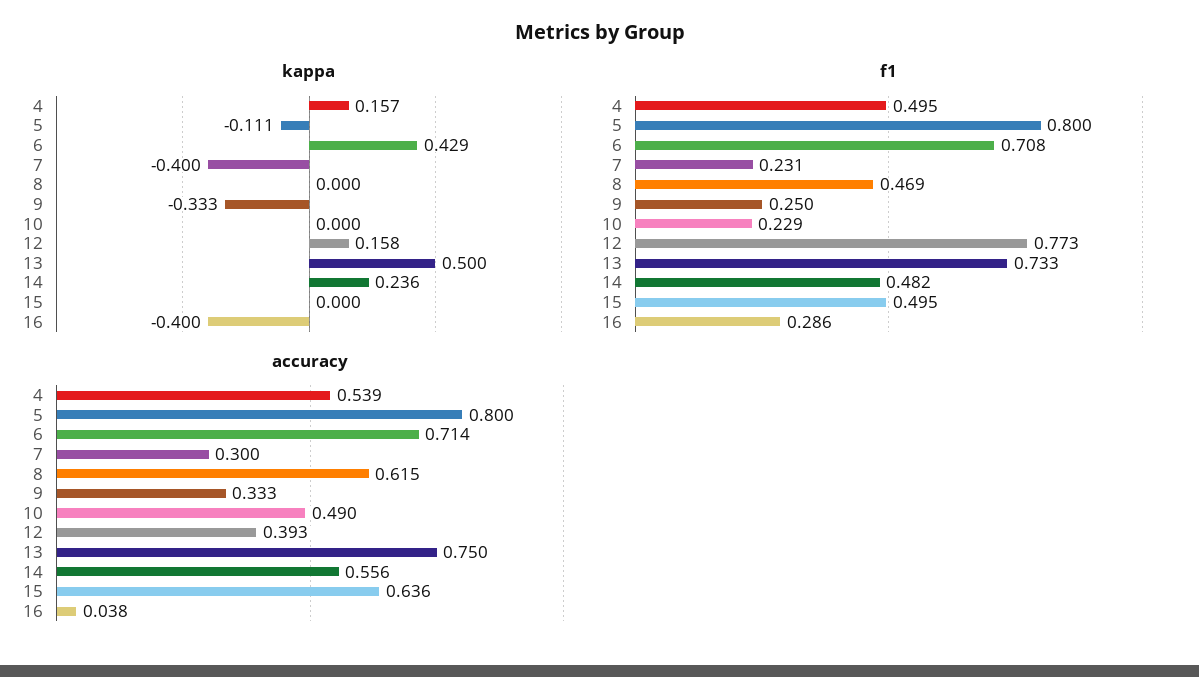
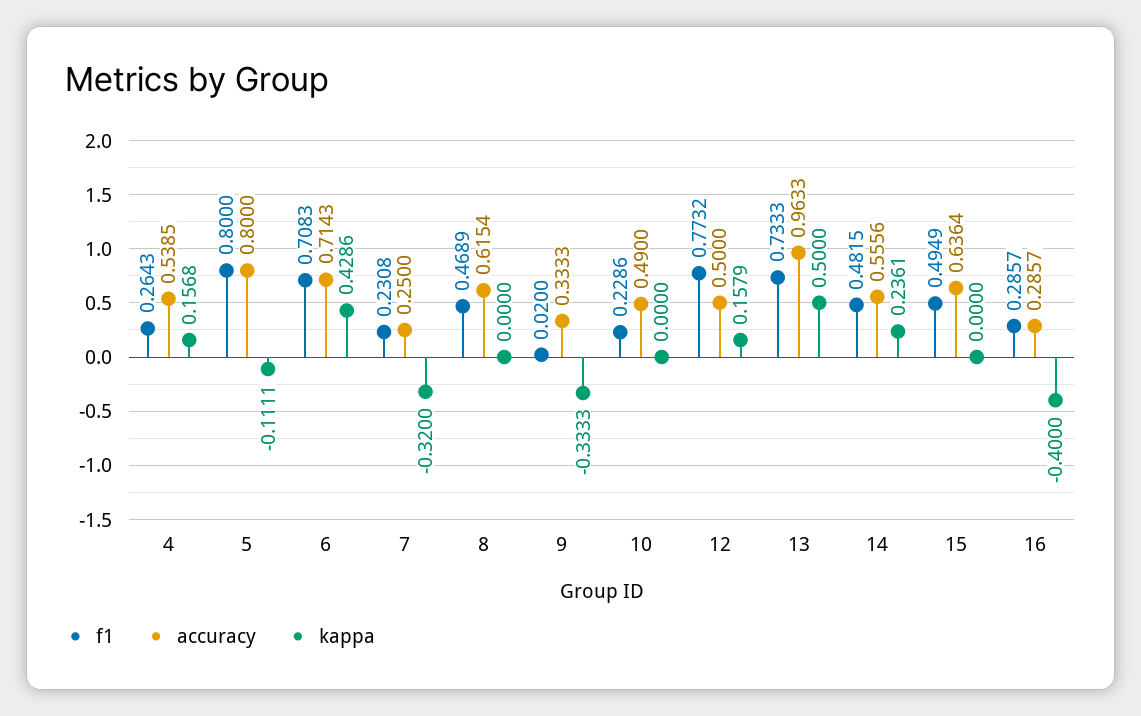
  {
    "kappa": {
      "4": 0.1568,
      "5": -0.1111,
      "6": 0.4286,
-     "7": -0.4,
+     "7": -0.32,
      "8": 0,
      "9": -0.3333,
      "10": 0,
      "12": 0.1579,
      "13": 0.5,
      "14": 0.2361,
      "15": 0,
      "16": -0.4
    },
    "f1": {
-     "4": 0.495,
+     "4": 0.2643,
      "5": 0.8,
      "6": 0.7083,
      "7": 0.2308,
      "8": 0.4689,
-     "9": 0.25,
+     "9": 0.02,
      "10": 0.2286,
      "12": 0.7732,
      "13": 0.7333,
      "14": 0.4815,
      "15": 0.4949,
      "16": 0.2857
    },
    "accuracy": {
      "4": 0.5385,
      "5": 0.8,
      "6": 0.7143,
-     "7": 0.3,
+     "7": 0.25,
      "8": 0.6154,
      "9": 0.3333,
      "10": 0.49,
-     "12": 0.393,
+     "12": 0.5,
-     "13": 0.75,
+     "13": 0.9633,
      "14": 0.5556,
      "15": 0.6364,
-     "16": 0.038
+     "16": 0.2857
    }
  }

